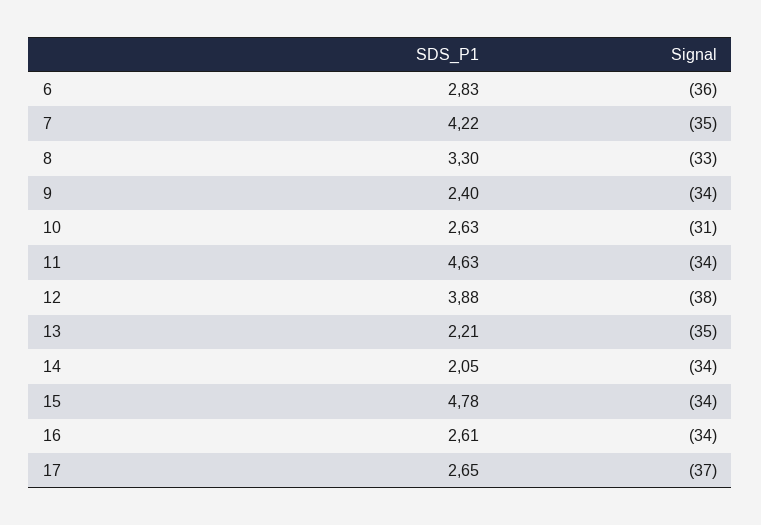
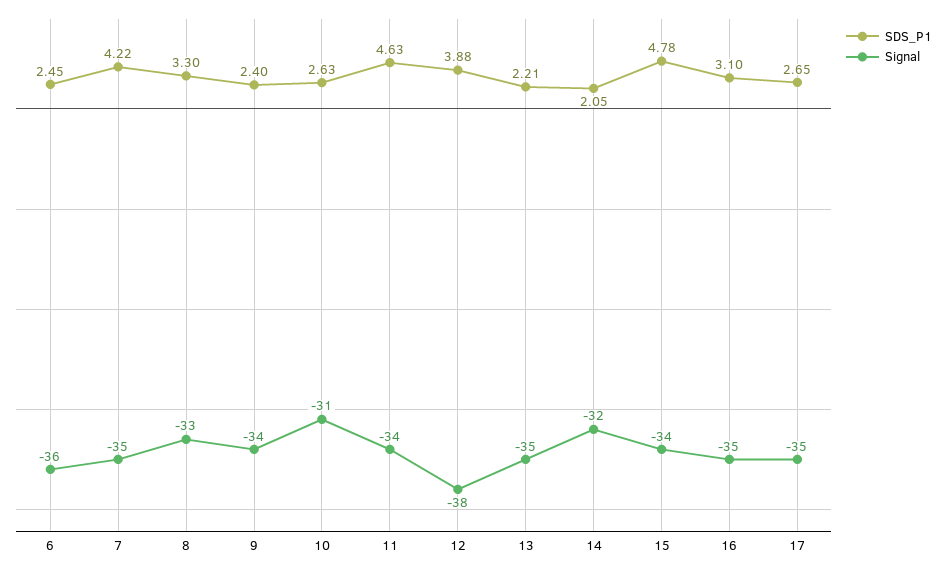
  {
    "SDS_P1": {
-     "6": 2.83,
+     "6": 2.45,
      "7": 4.22,
      "8": 3.3,
      "9": 2.4,
      "10": 2.63,
      "11": 4.63,
      "12": 3.88,
      "13": 2.21,
      "14": 2.05,
      "15": 4.78,
-     "16": 2.61,
+     "16": 3.1,
      "17": 2.65
    },
    "Signal": {
      "6": -36,
      "7": -35,
      "8": -33,
      "9": -34,
      "10": -31,
      "11": -34,
      "12": -38,
      "13": -35,
-     "14": -34,
+     "14": -32,
      "15": -34,
-     "16": -34,
+     "16": -35,
-     "17": -37
+     "17": -35
    }
  }

